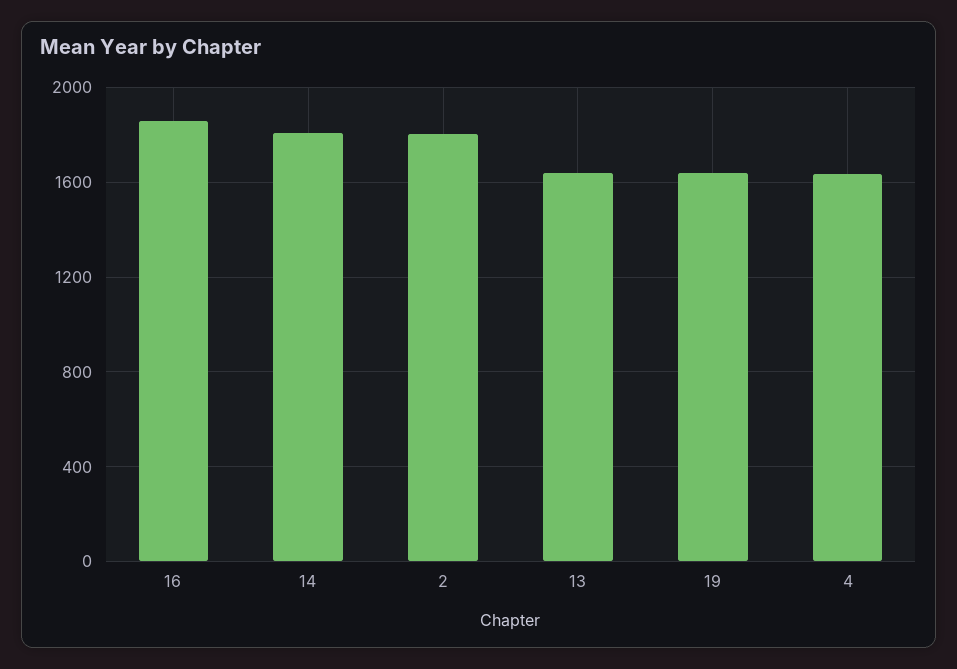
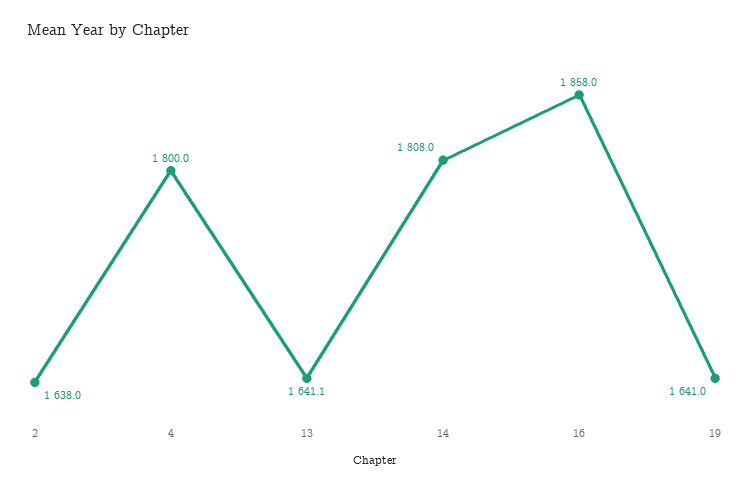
  {
    "16": 1858,
    "14": 1808,
-   "2": 1800,
+   "2": 1638,
    "13": 1641.1,
    "19": 1641,
-   "4": 1650
+   "4": 1800
  }

